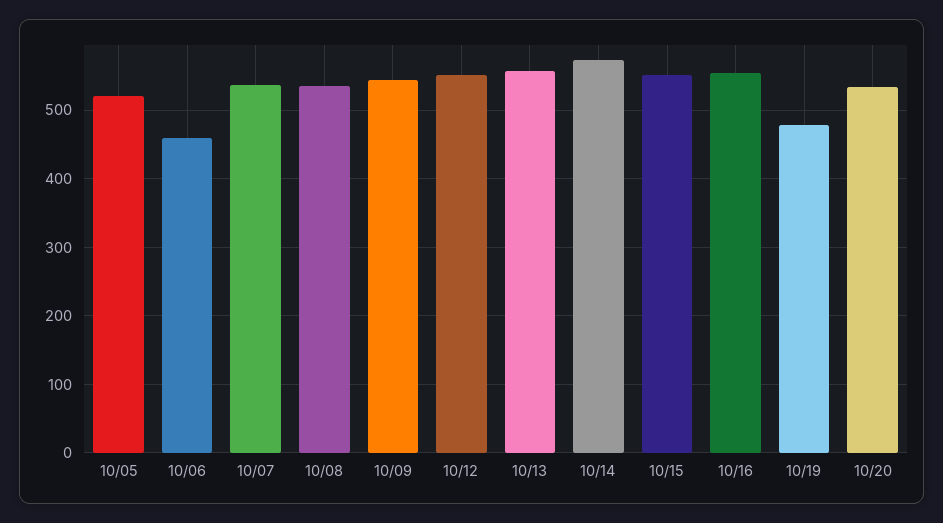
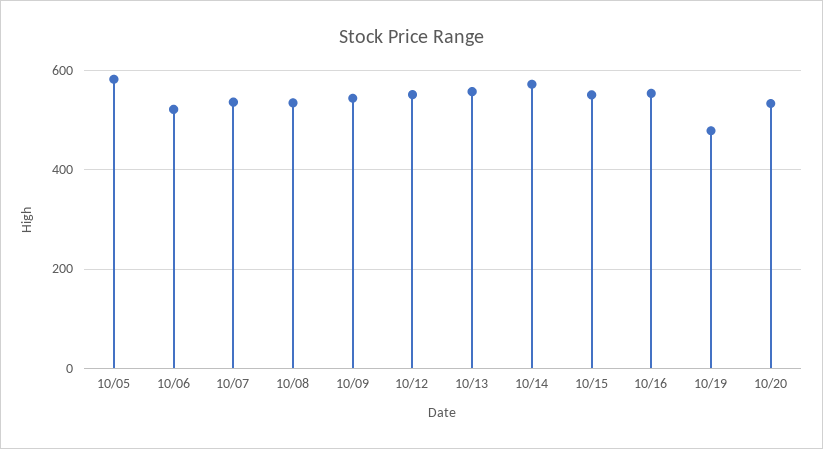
  {
-   "10/05": 520,
+   "10/05": 580,
-   "10/06": 460,
+   "10/06": 520,
    "10/07": 540,
    "10/08": 540,
    "10/09": 540,
    "10/12": 550,
    "10/13": 560,
    "10/14": 570,
    "10/15": 550,
    "10/16": 550,
    "10/19": 480,
    "10/20": 530
  }

